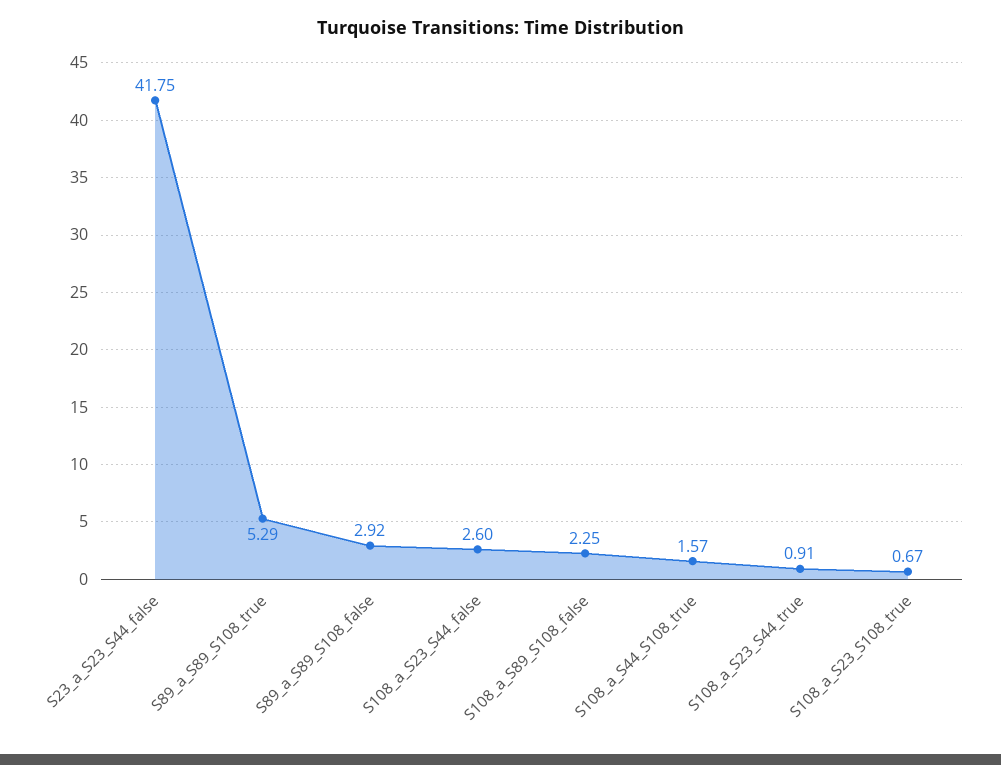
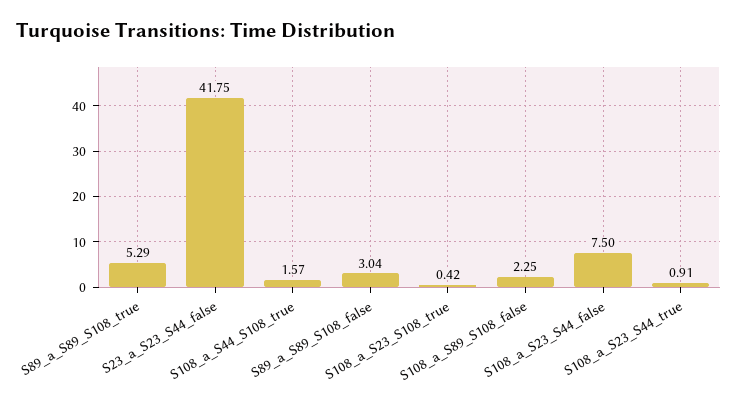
  {
    "S23_a_S23_S44_false": 41.75,
    "S89_a_S89_S108_true": 5.29,
-   "S89_a_S89_S108_false": 2.92,
+   "S89_a_S89_S108_false": 3.04,
-   "S108_a_S23_S44_false": 2.6,
+   "S108_a_S23_S44_false": 7.5,
    "S108_a_S89_S108_false": 2.25,
    "S108_a_S44_S108_true": 1.57,
    "S108_a_S23_S44_true": 0.91,
-   "S108_a_S23_S108_true": 0.67
+   "S108_a_S23_S108_true": 0.42
  }

